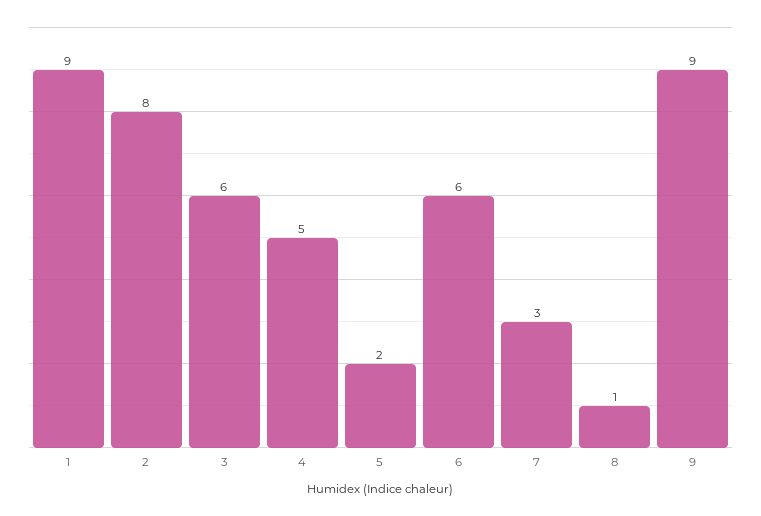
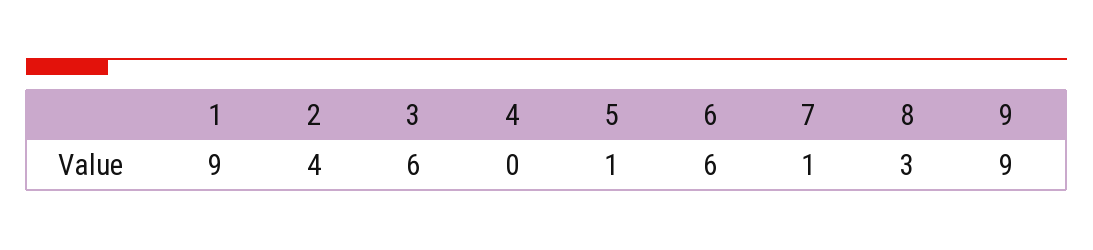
  {
    "1": 9,
-   "2": 8,
+   "2": 4,
    "3": 6,
-   "4": 5,
+   "4": 0,
-   "5": 2,
+   "5": 1,
    "6": 6,
-   "7": 3,
+   "7": 1,
-   "8": 1,
+   "8": 3,
    "9": 9
  }

